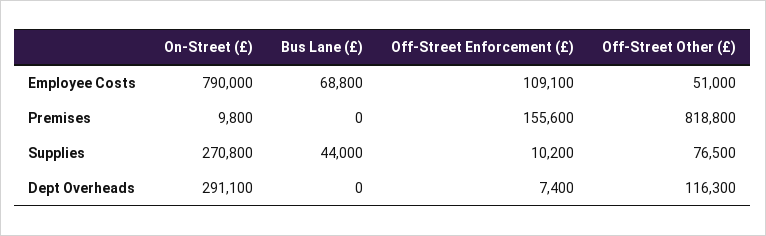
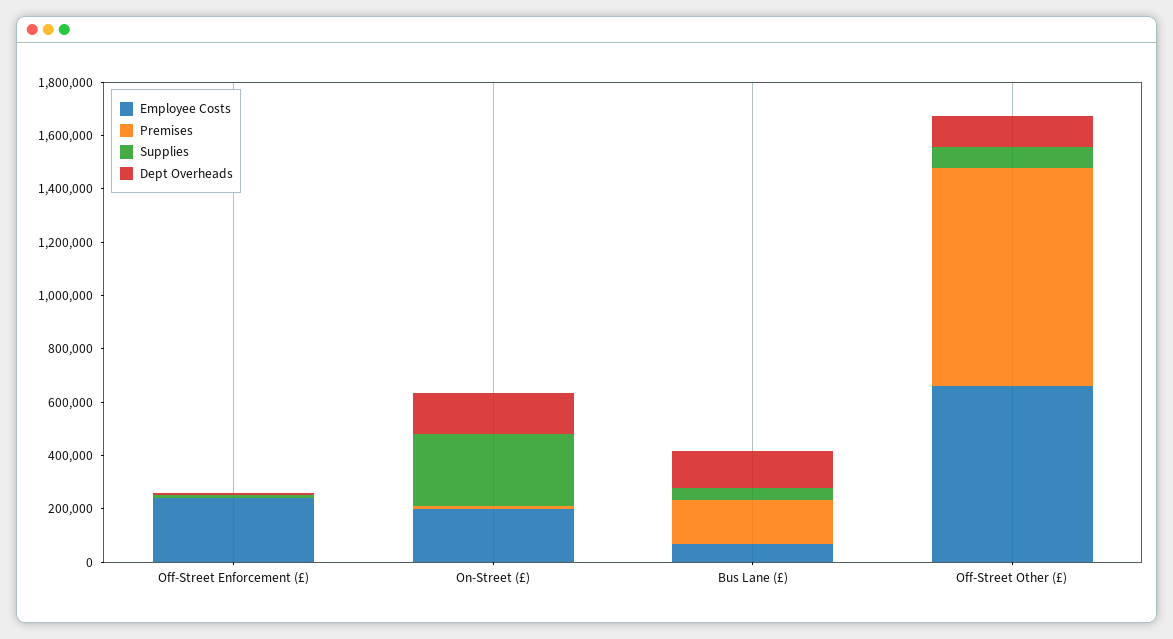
  {
    "Employee Costs": {
-     "On-Street (£)": 790000,
+     "On-Street (£)": 200000,
      "Bus Lane (£)": 68800,
-     "Off-Street Enforcement (£)": 109100,
+     "Off-Street Enforcement (£)": 250000,
-     "Off-Street Other (£)": 51000
+     "Off-Street Other (£)": 650000
    },
    "Premises": {
      "On-Street (£)": 9800,
-     "Bus Lane (£)": 0,
+     "Bus Lane (£)": 150000,
-     "Off-Street Enforcement (£)": 155600,
+     "Off-Street Enforcement (£)": 0,
      "Off-Street Other (£)": 818800
    },
    "Supplies": {
      "On-Street (£)": 270800,
      "Bus Lane (£)": 44000,
      "Off-Street Enforcement (£)": 10200,
      "Off-Street Other (£)": 76500
    },
    "Dept Overheads": {
-     "On-Street (£)": 291100,
+     "On-Street (£)": 150000,
-     "Bus Lane (£)": 0,
+     "Bus Lane (£)": 150000,
      "Off-Street Enforcement (£)": 7400,
      "Off-Street Other (£)": 116300
    }
  }

